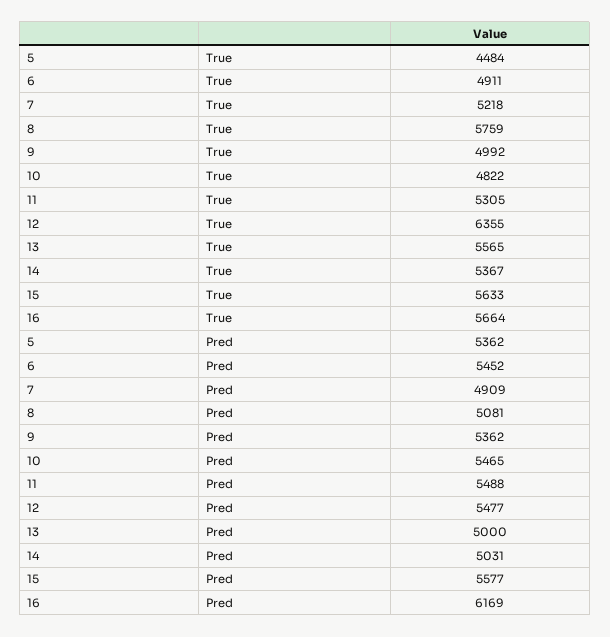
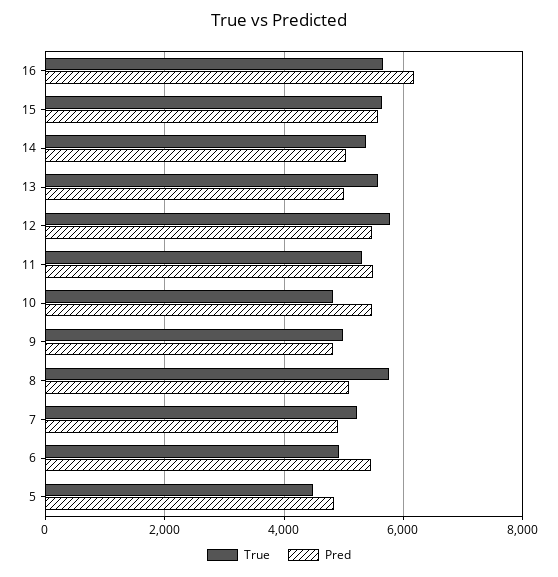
  {
    "True": {
      "5": 4484,
      "6": 4911,
      "7": 5218,
      "8": 5759,
      "9": 4992,
      "10": 4822,
      "11": 5305,
-     "12": 6355,
+     "12": 5800,
      "13": 5565,
      "14": 5367,
      "15": 5633,
      "16": 5664
    },
    "Pred": {
-     "5": 5362,
+     "5": 4800,
      "6": 5452,
      "7": 4909,
      "8": 5081,
-     "9": 5362,
+     "9": 4800,
      "10": 5465,
      "11": 5488,
      "12": 5477,
      "13": 5000,
      "14": 5031,
      "15": 5577,
      "16": 6169
    }
  }

